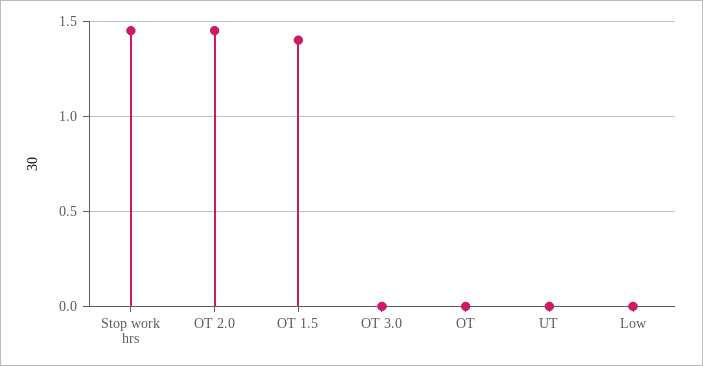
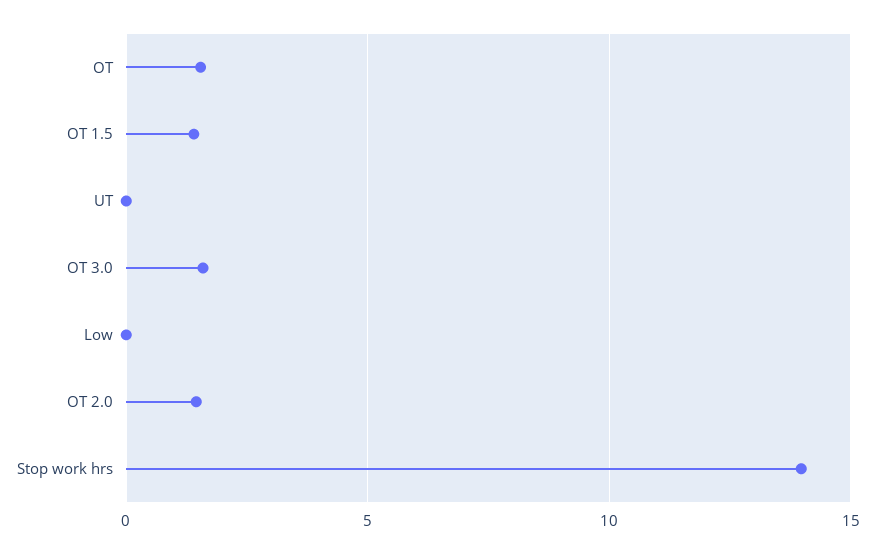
  {
-   "Stop work hrs": 1.45,
+   "Stop work hrs": 14,
    "OT 2.0": 1.45,
    "OT 1.5": 1.4,
-   "OT 3.0": 0,
+   "OT 3.0": 1.5,
-   "OT": 0,
+   "OT": 1.5,
    "UT": 0,
    "Low": 0
  }

